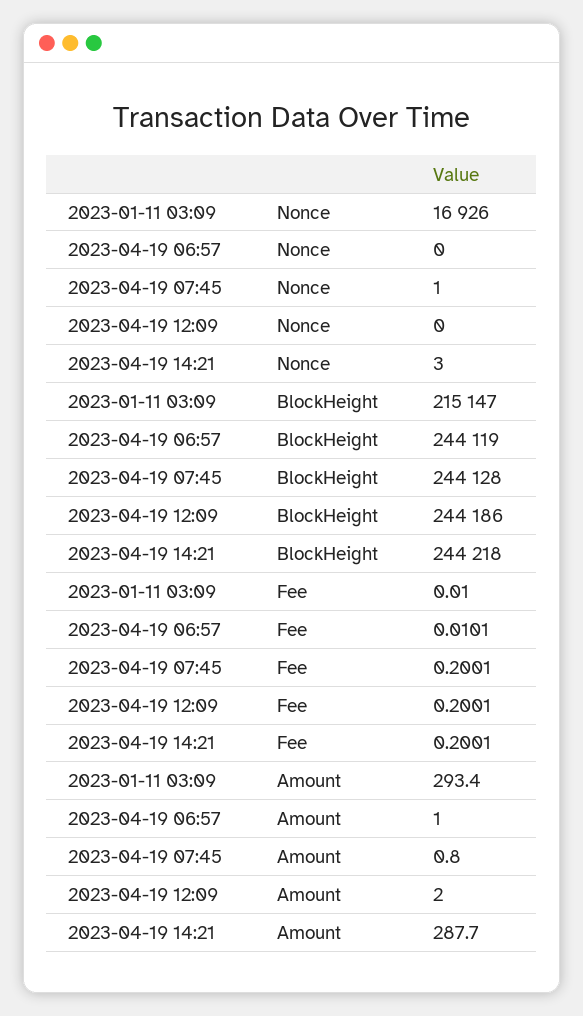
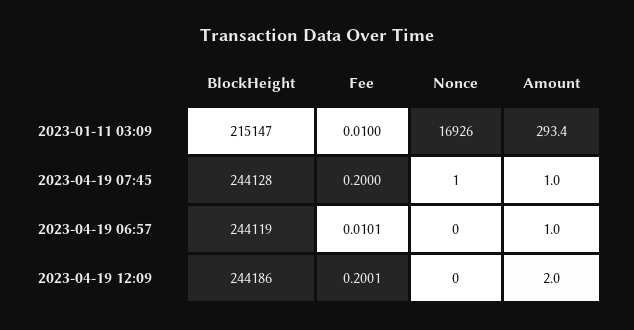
  {
    "2023-01-11 03:09": {
      "Nonce": 16926,
      "BlockHeight": 215147,
      "Fee": 0.01,
      "Amount": 293.4
    },
    "2023-04-19 06:57": {
      "Nonce": 0,
      "BlockHeight": 244119,
      "Fee": 0.0101,
      "Amount": 1
    },
    "2023-04-19 07:45": {
      "Nonce": 1,
      "BlockHeight": 244128,
-     "Fee": 0.2001,
+     "Fee": 0.2,
-     "Amount": 0.8
+     "Amount": 1
    },
    "2023-04-19 12:09": {
      "Nonce": 0,
      "BlockHeight": 244186,
      "Fee": 0.2001,
      "Amount": 2
-   },
+   }
-   "2023-04-19 14:21": {
-     "Nonce": 3,
-     "BlockHeight": 244218,
-     "Fee": 0.2001,
-     "Amount": 287.7
-   }
  }

